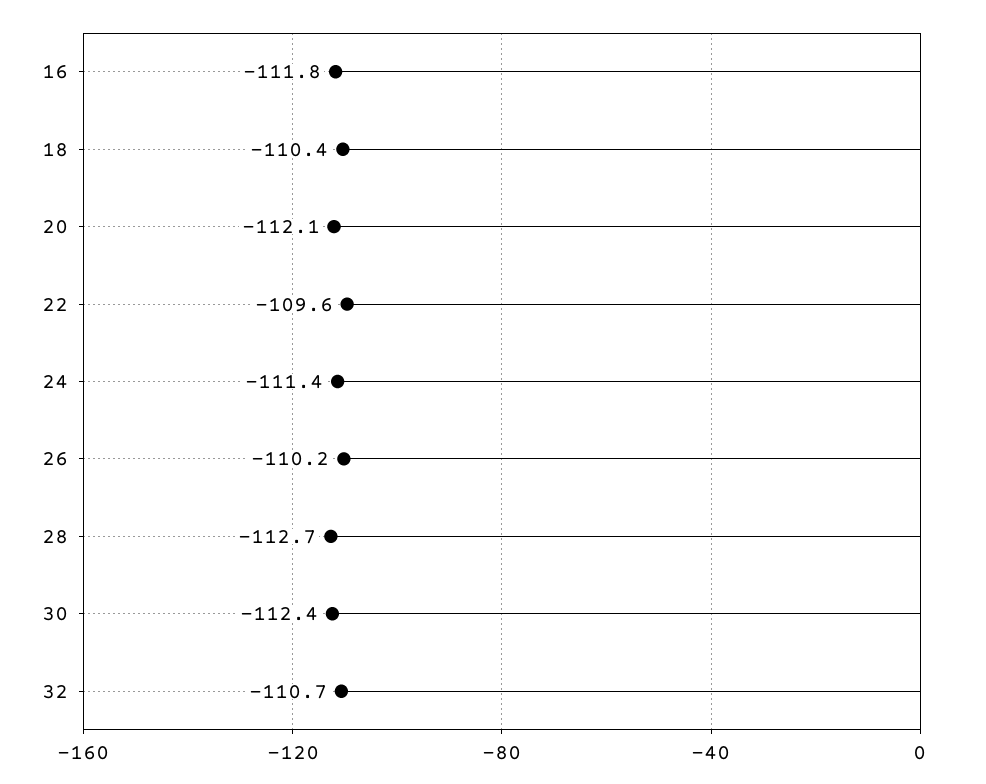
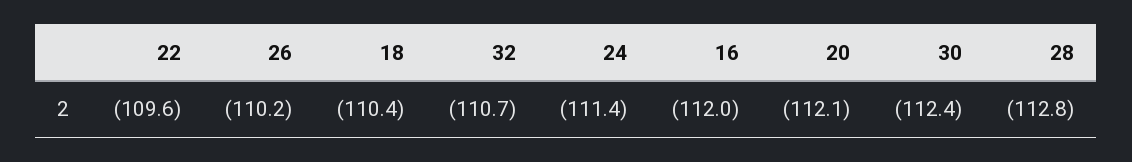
  {
-   "16": -111.8,
+   "16": -112,
    "18": -110.4,
    "20": -112.1,
    "22": -109.6,
    "24": -111.4,
    "26": -110.2,
-   "28": -112.7,
+   "28": -112.8,
    "30": -112.4,
    "32": -110.7
  }

